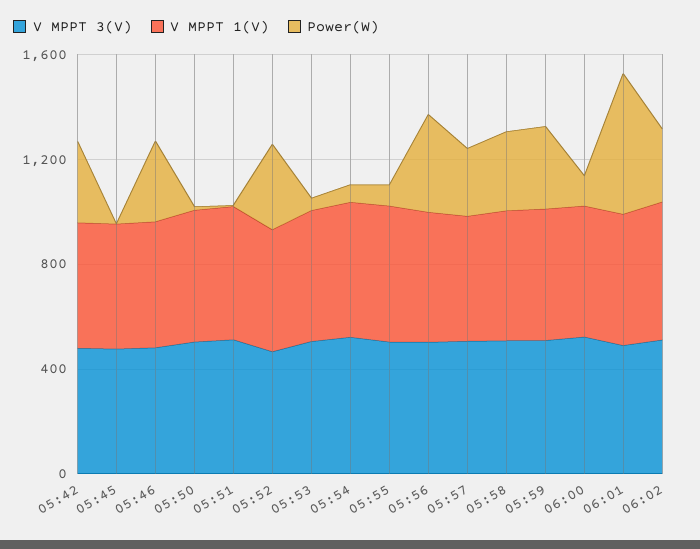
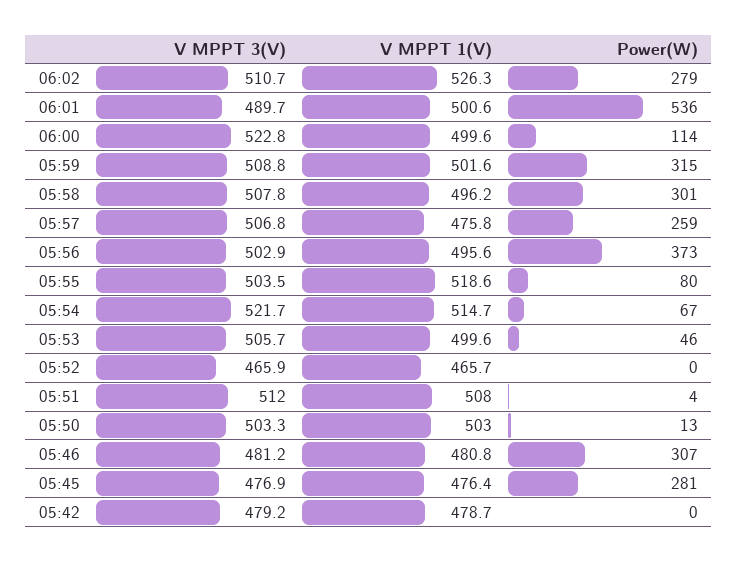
  {
    "V MPPT 3(V)": {
      "05:42": 479.2,
      "05:45": 476.9,
      "05:46": 481.2,
      "05:50": 503.3,
      "05:51": 512,
      "05:52": 465.9,
      "05:53": 505.7,
      "05:54": 521.7,
      "05:55": 503.5,
      "05:56": 502.9,
      "05:57": 506.8,
      "05:58": 507.8,
      "05:59": 508.8,
      "06:00": 522.8,
      "06:01": 489.7,
      "06:02": 510.7
    },
    "V MPPT 1(V)": {
      "05:42": 478.7,
      "05:45": 476.4,
      "05:46": 480.8,
      "05:50": 503,
      "05:51": 508,
      "05:52": 465.7,
      "05:53": 499.6,
      "05:54": 514.7,
      "05:55": 518.6,
      "05:56": 495.6,
      "05:57": 475.8,
      "05:58": 496.2,
      "05:59": 501.6,
      "06:00": 499.6,
      "06:01": 500.6,
      "06:02": 526.3
    },
    "Power(W)": {
-     "05:42": 300,
+     "05:42": 0,
-     "05:45": 0,
+     "05:45": 281,
      "05:46": 307,
      "05:50": 13,
      "05:51": 4,
-     "05:52": 300,
+     "05:52": 0,
      "05:53": 46,
      "05:54": 67,
      "05:55": 80,
      "05:56": 373,
      "05:57": 259,
      "05:58": 301,
      "05:59": 315,
      "06:00": 114,
      "06:01": 536,
      "06:02": 279
    }
  }

